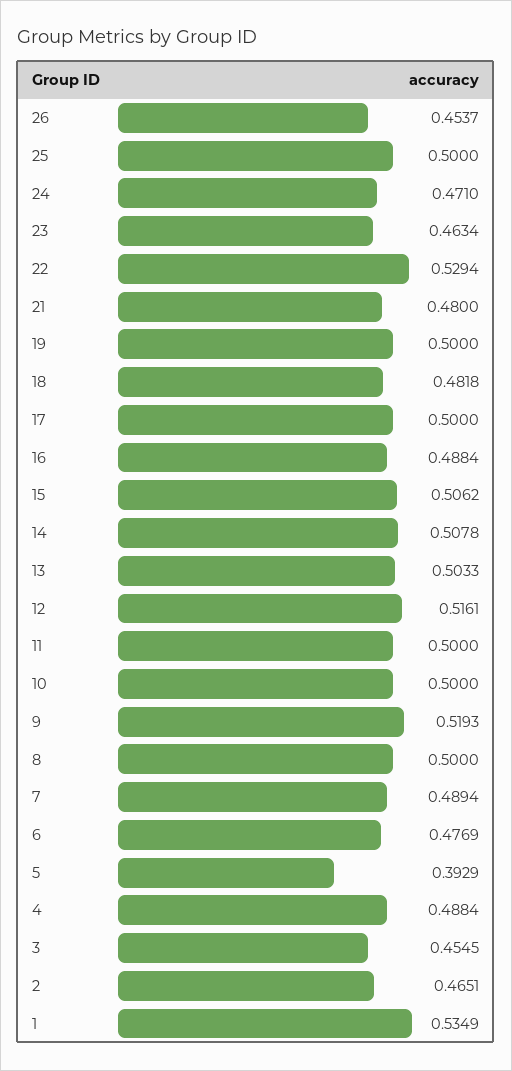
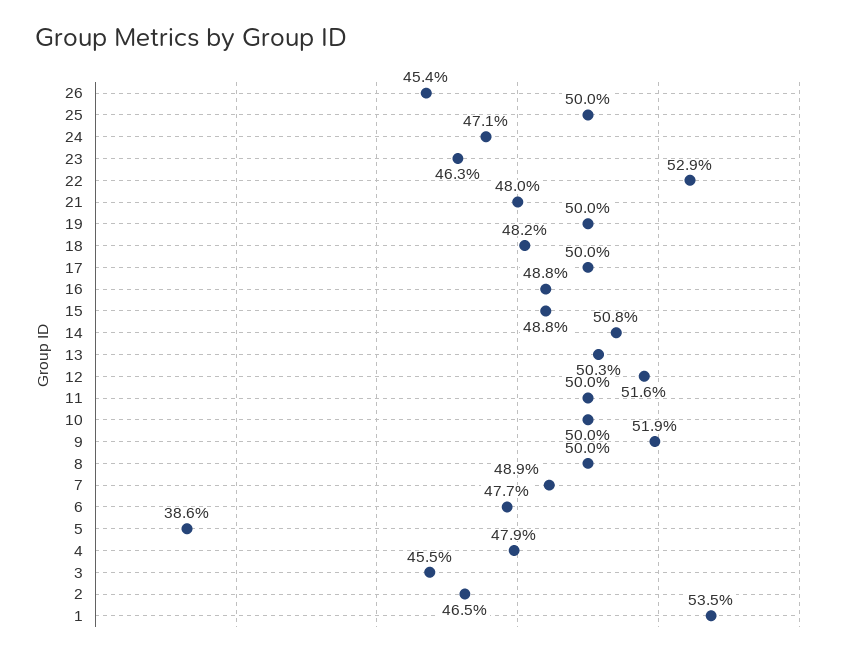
  {
    "26": 0.4537,
    "25": 0.5,
    "24": 0.471,
    "23": 0.4634,
    "22": 0.5294,
    "21": 0.48,
    "19": 0.5,
    "18": 0.4818,
    "17": 0.5,
    "16": 0.4884,
-   "15": 0.5062,
+   "15": 0.488,
    "14": 0.5078,
    "13": 0.5033,
    "12": 0.5161,
    "11": 0.5,
    "10": 0.5,
    "9": 0.5193,
    "8": 0.5,
    "7": 0.4894,
    "6": 0.4769,
-   "5": 0.3929,
+   "5": 0.386,
-   "4": 0.4884,
+   "4": 0.479,
    "3": 0.4545,
    "2": 0.4651,
    "1": 0.5349
  }

